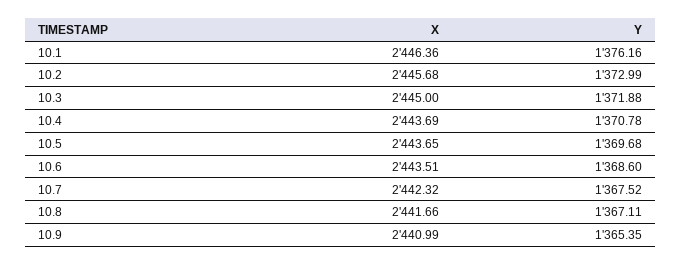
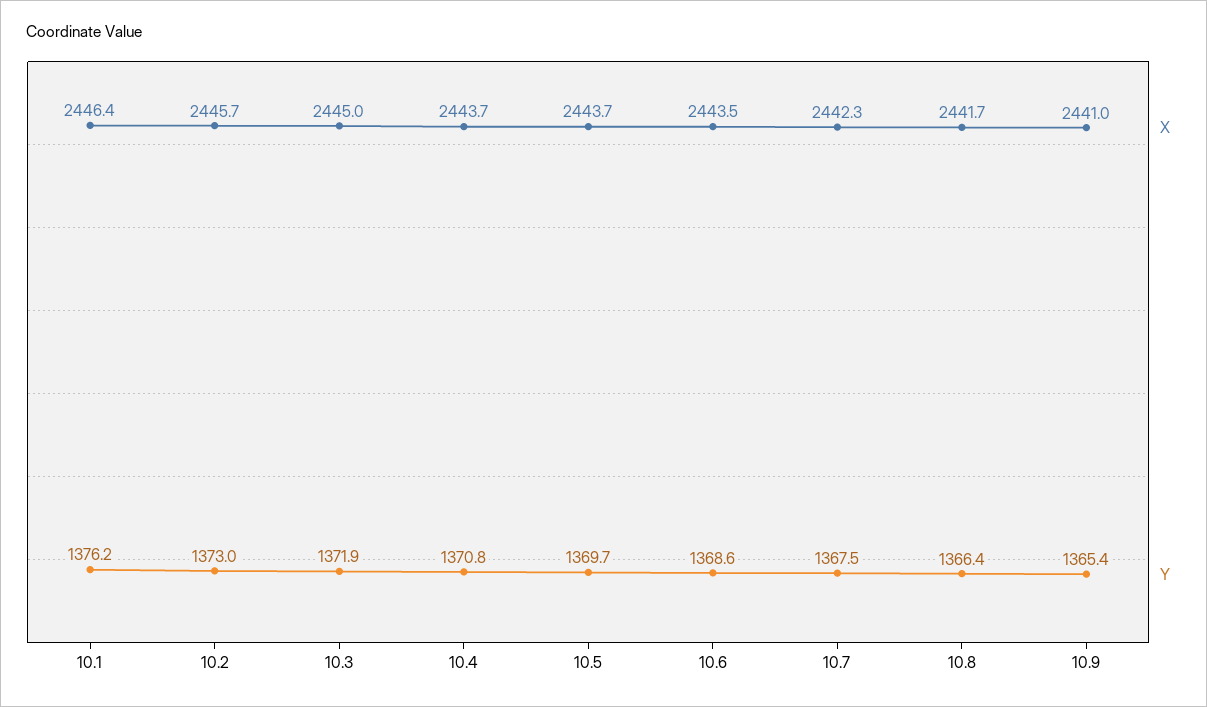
  {
    "X": {
      "10.1": 2446.36,
      "10.2": 2445.68,
      "10.3": 2445,
      "10.4": 2443.69,
      "10.5": 2443.65,
      "10.6": 2443.51,
      "10.7": 2442.32,
      "10.8": 2441.66,
      "10.9": 2440.99
    },
    "Y": {
      "10.1": 1376.16,
      "10.2": 1372.99,
      "10.3": 1371.88,
      "10.4": 1370.78,
      "10.5": 1369.68,
      "10.6": 1368.6,
      "10.7": 1367.52,
-     "10.8": 1367.11,
+     "10.8": 1366.4,
      "10.9": 1365.35
    }
  }

